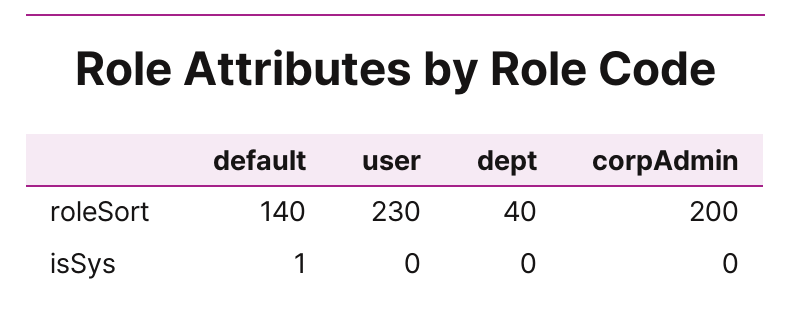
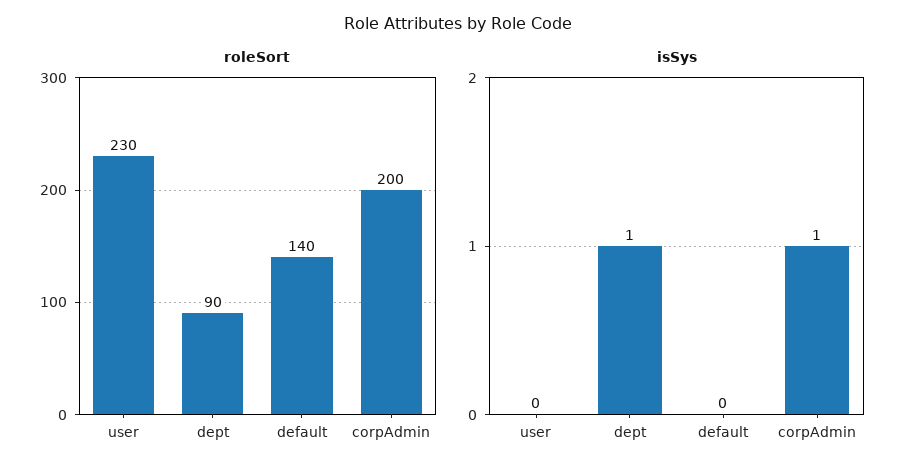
  {
    "roleSort": {
      "default": 140,
      "user": 230,
-     "dept": 40,
+     "dept": 90,
      "corpAdmin": 200
    },
    "isSys": {
-     "default": 1,
+     "default": 0,
      "user": 0,
-     "dept": 0,
+     "dept": 1,
-     "corpAdmin": 0
+     "corpAdmin": 1
    }
  }

